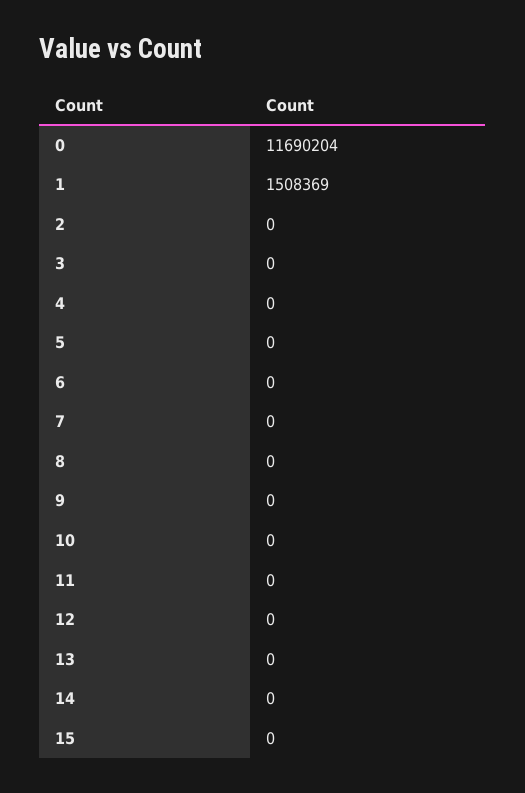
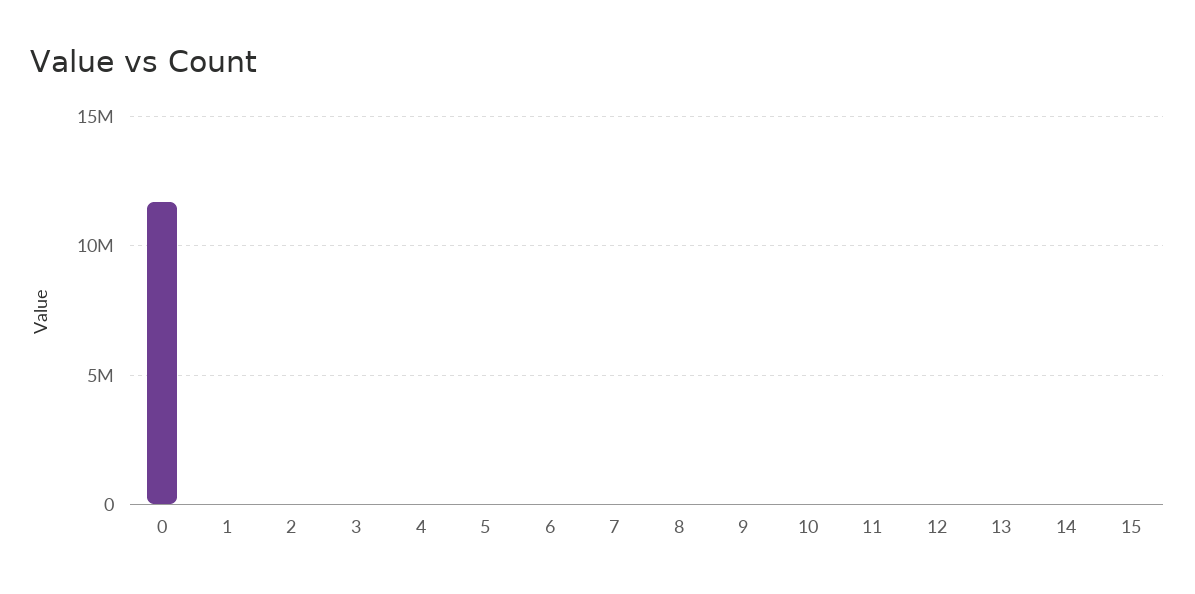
  {
    "0": 11690204,
-   "1": 1508369,
+   "1": 0,
    "2": 0,
    "3": 0,
    "4": 0,
    "5": 0,
    "6": 0,
    "7": 0,
    "8": 0,
    "9": 0,
    "10": 0,
    "11": 0,
    "12": 0,
    "13": 0,
    "14": 0,
    "15": 0
  }

